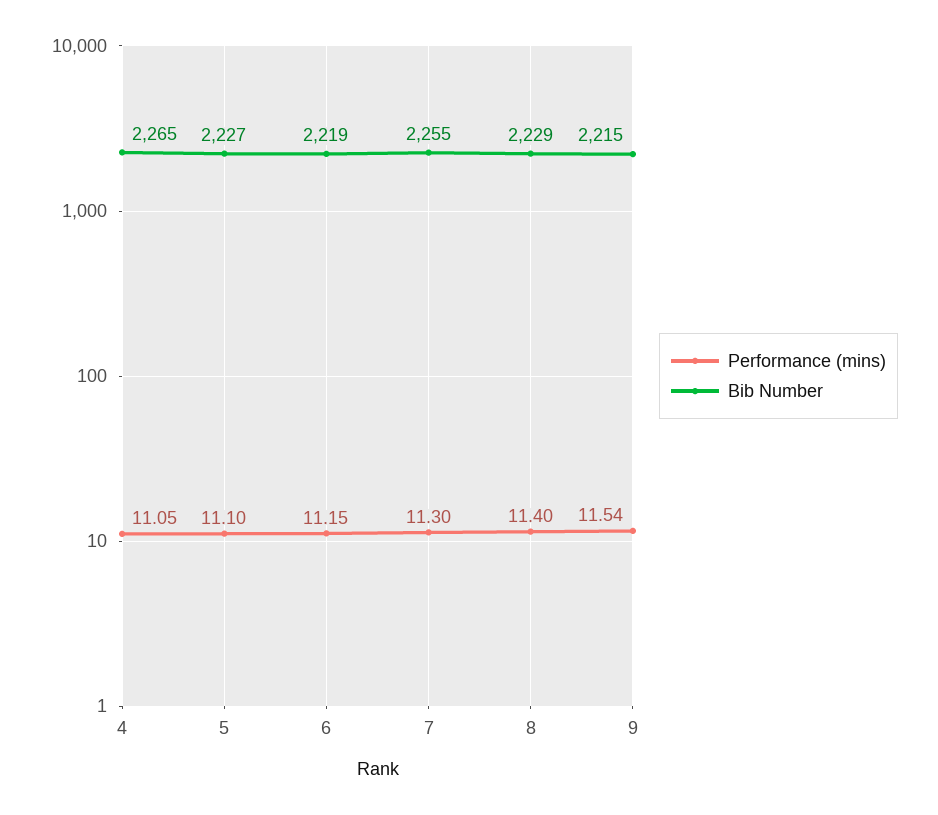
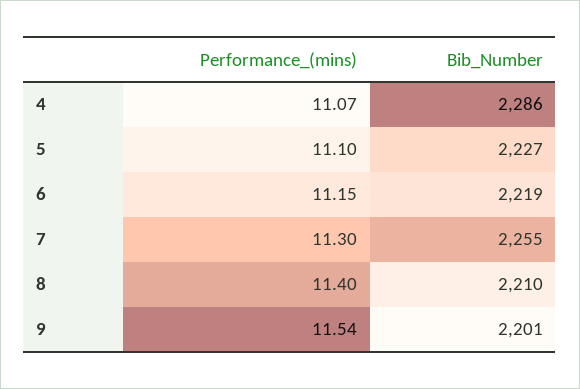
  {
    "Performance (mins)": {
-     "4": 11.05,
+     "4": 11.07,
      "5": 11.1,
      "6": 11.15,
      "7": 11.3,
      "8": 11.4,
      "9": 11.54
    },
    "Bib Number": {
-     "4": 2265,
+     "4": 2286,
      "5": 2227,
      "6": 2219,
      "7": 2255,
-     "8": 2229,
+     "8": 2210,
-     "9": 2215
+     "9": 2201
    }
  }

